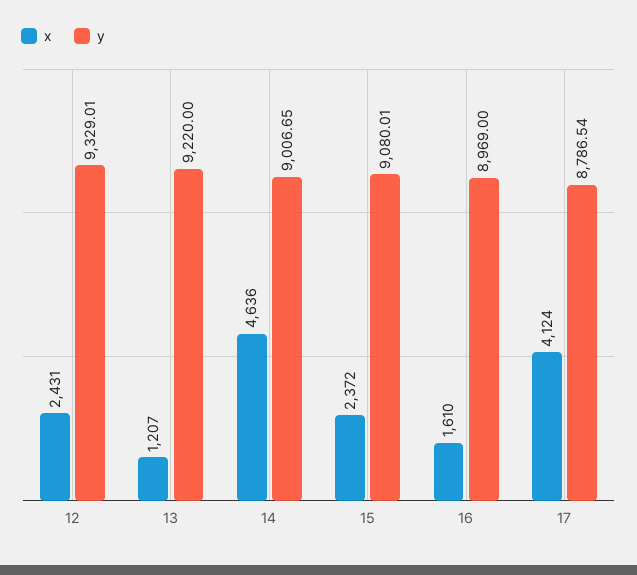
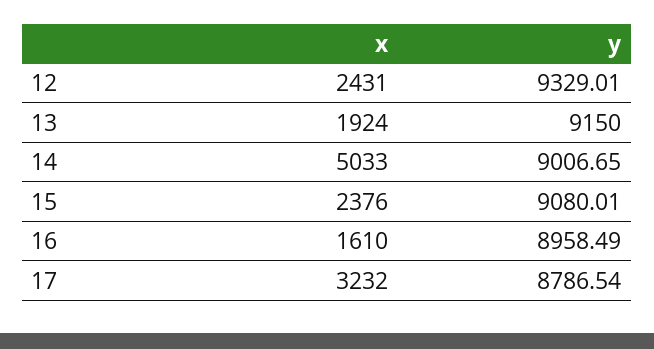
  {
    "x": {
      "12": 2431,
-     "13": 1207,
+     "13": 1924,
-     "14": 4636,
+     "14": 5033,
-     "15": 2372,
+     "15": 2376,
      "16": 1610,
-     "17": 4124
+     "17": 3232
    },
    "y": {
      "12": 9329.01,
-     "13": 9220,
+     "13": 9150,
      "14": 9006.65,
      "15": 9080.01,
-     "16": 8969,
+     "16": 8958.49,
      "17": 8786.54
    }
  }

